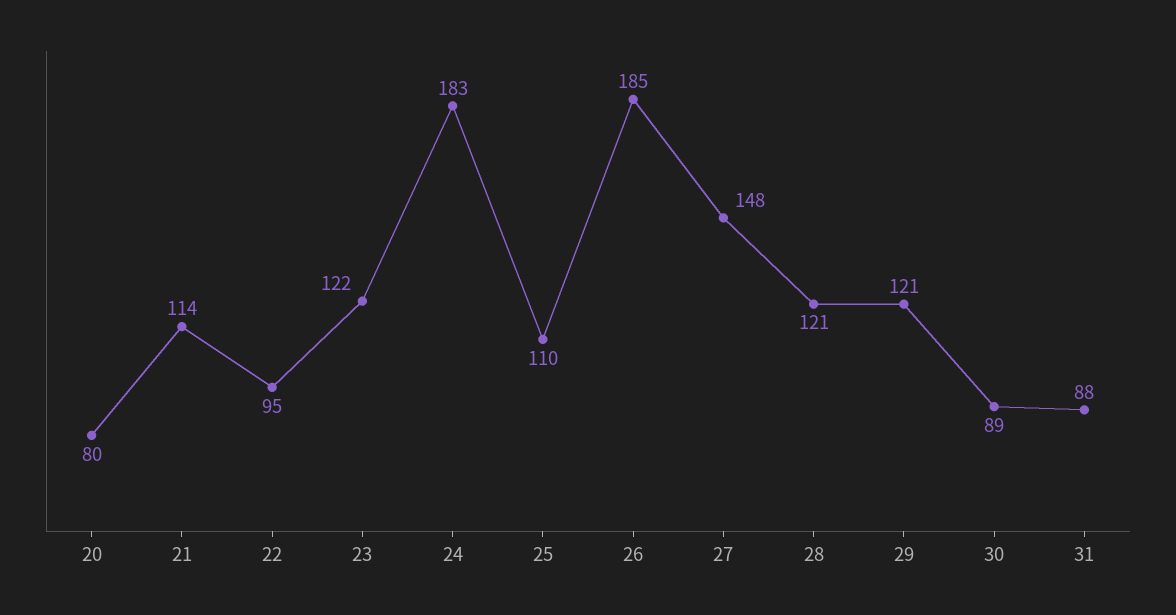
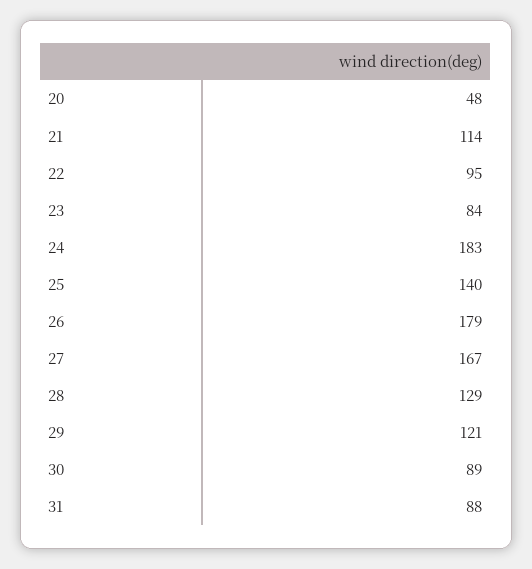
  {
-   "20": 80,
+   "20": 48,
    "21": 114,
    "22": 95,
-   "23": 122,
+   "23": 84,
    "24": 183,
-   "25": 110,
+   "25": 140,
-   "26": 185,
+   "26": 179,
-   "27": 148,
+   "27": 167,
-   "28": 121,
+   "28": 129,
    "29": 121,
    "30": 89,
    "31": 88
  }

